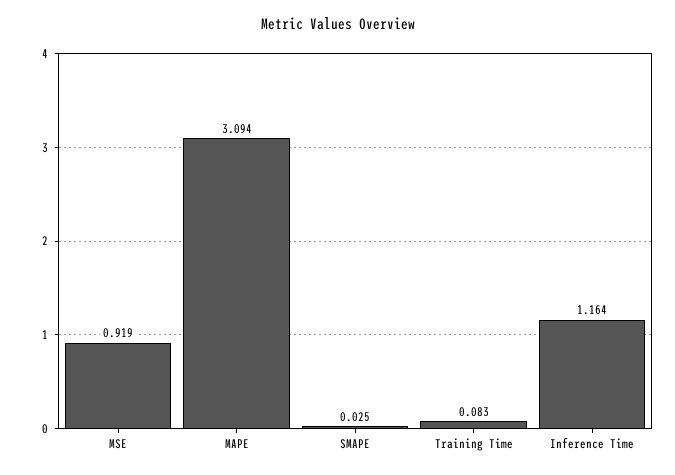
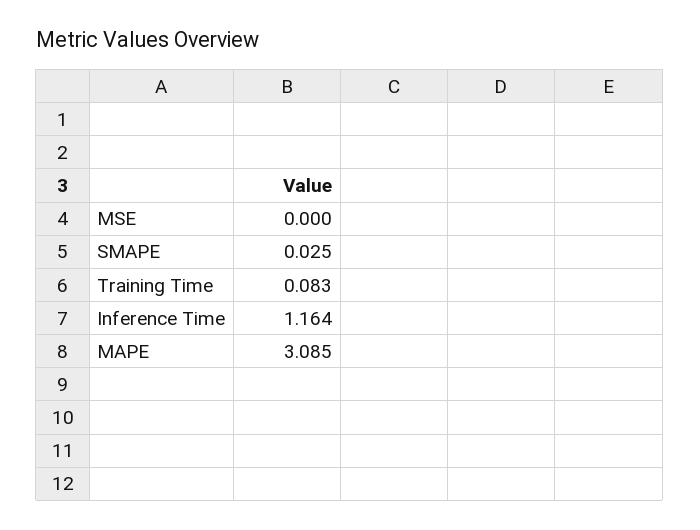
  {
-   "MSE": 0.919,
+   "MSE": 0,
-   "MAPE": 3.094,
+   "MAPE": 3.085,
    "SMAPE": 0.025,
    "Training Time": 0.083,
    "Inference Time": 1.164
  }

